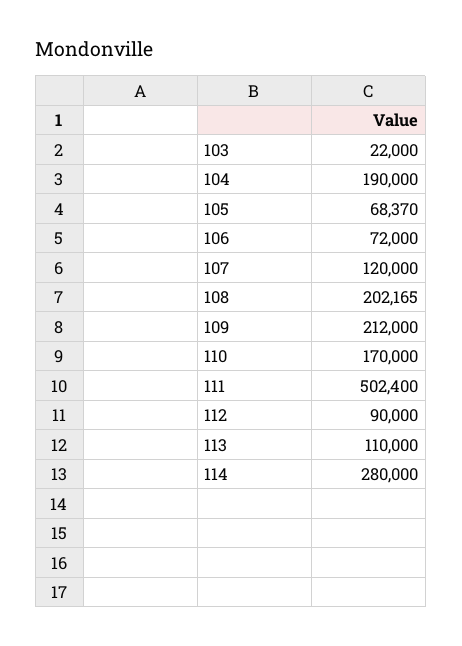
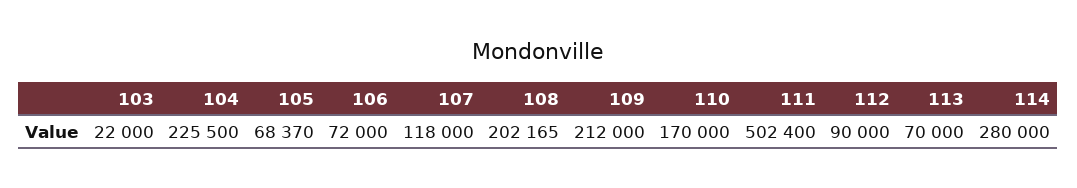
  {
    "103": 22000,
-   "104": 190000,
+   "104": 225500,
    "105": 68370,
    "106": 72000,
-   "107": 120000,
+   "107": 118000,
    "108": 202165,
    "109": 212000,
    "110": 170000,
    "111": 502400,
    "112": 90000,
-   "113": 110000,
+   "113": 70000,
    "114": 280000
  }

